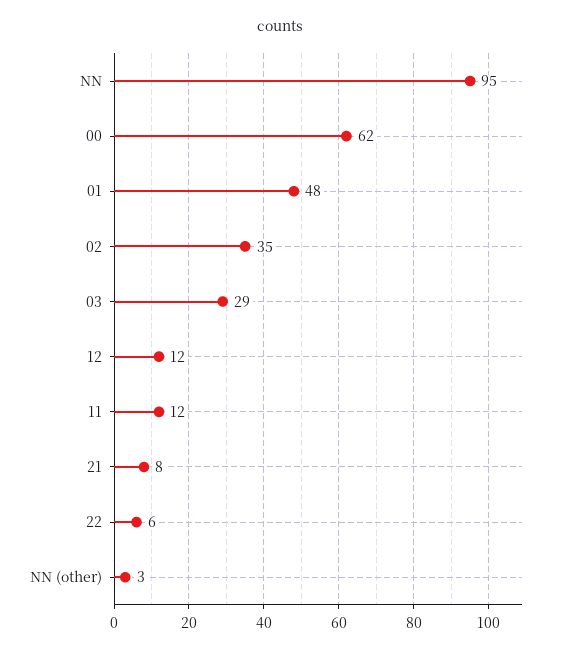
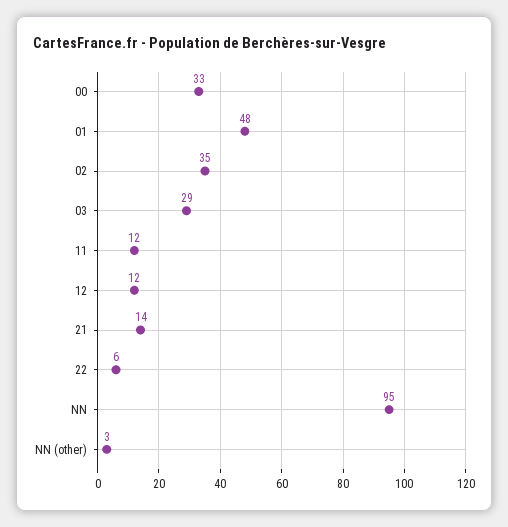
  {
    "NN": 95,
-   "00": 62,
+   "00": 33,
    "01": 48,
    "02": 35,
    "03": 29,
    "12": 12,
    "11": 12,
-   "21": 8,
+   "21": 14,
    "22": 6,
    "NN (other)": 3
  }

